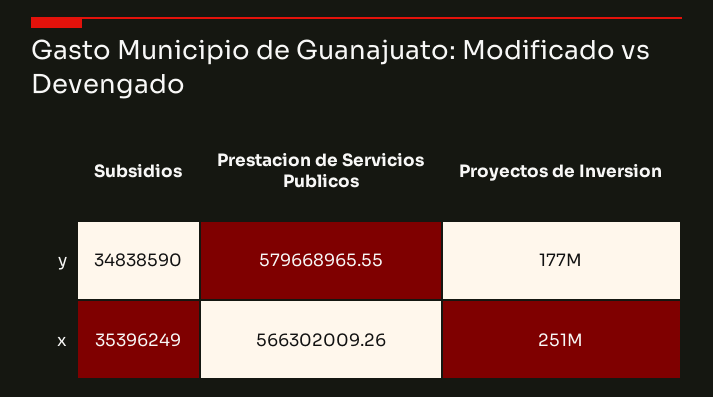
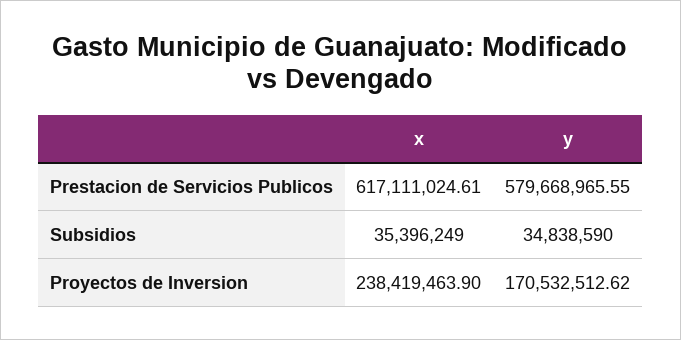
  {
    "Subsidios": {
      "y": 34838590,
      "x": 35396249
    },
    "Prestacion de Servicios Publicos": {
      "y": 579668965.55,
-     "x": 566302009.26
+     "x": 617111024.61
    },
    "Proyectos de Inversion": {
-     "y": 177000000,
+     "y": 170532512.62,
-     "x": 251000000
+     "x": 238419463.9
    }
  }

